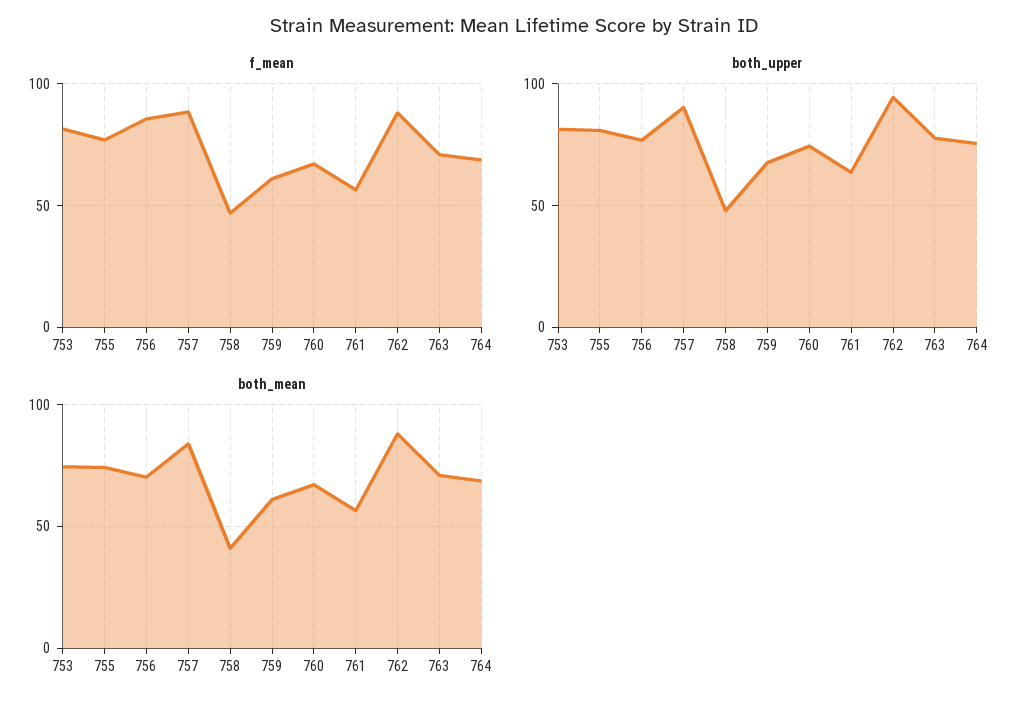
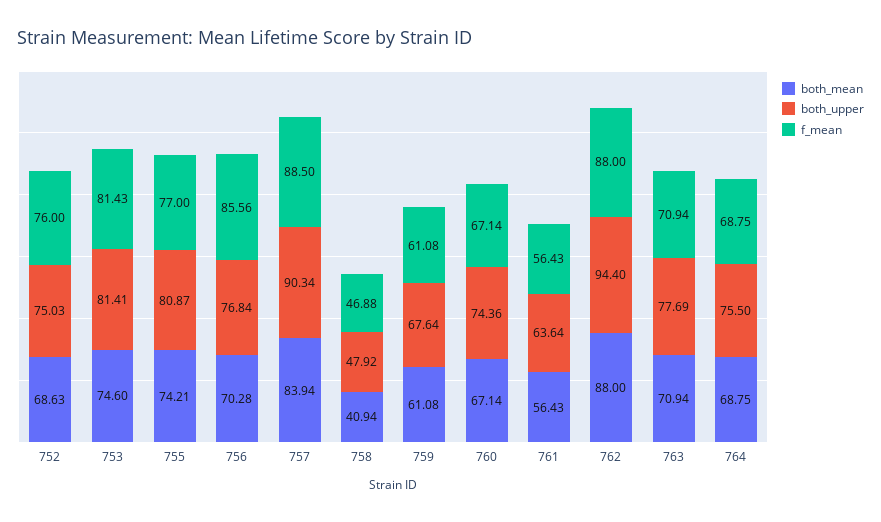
  {
    "f_mean": {
      "753": 81.43,
      "755": 77,
      "756": 85.56,
      "757": 88.5,
      "758": 46.88,
      "759": 61.08,
      "760": 67.14,
      "761": 56.43,
      "762": 88,
      "763": 70.94,
-     "764": 68.75
+     "764": 68.75,
+     "752": 76
    },
    "both_upper": {
      "753": 81.41,
      "755": 80.87,
      "756": 76.84,
      "757": 90.34,
      "758": 47.92,
      "759": 67.64,
      "760": 74.36,
      "761": 63.64,
      "762": 94.4,
      "763": 77.69,
-     "764": 75.5
+     "764": 75.5,
+     "752": 75.03
    },
    "both_mean": {
      "753": 74.6,
      "755": 74.21,
      "756": 70.28,
      "757": 83.94,
      "758": 40.94,
      "759": 61.08,
      "760": 67.14,
      "761": 56.43,
      "762": 88,
      "763": 70.94,
-     "764": 68.75
+     "764": 68.75,
+     "752": 68.63
    }
  }

